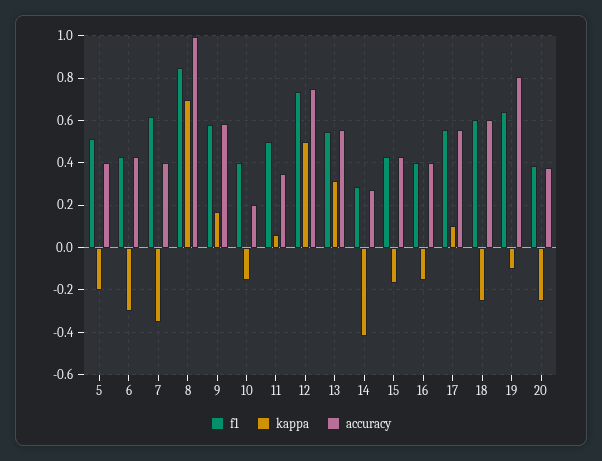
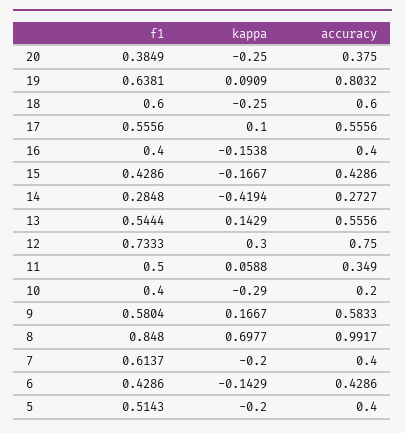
  {
    "f1": {
      "5": 0.5143,
      "6": 0.4286,
      "7": 0.6137,
      "8": 0.848,
      "9": 0.5804,
      "10": 0.4,
      "11": 0.5,
      "12": 0.7333,
      "13": 0.5444,
      "14": 0.2848,
      "15": 0.4286,
      "16": 0.4,
      "17": 0.5556,
      "18": 0.6,
      "19": 0.6381,
      "20": 0.3849
    },
    "kappa": {
      "5": -0.2,
-     "6": -0.3,
+     "6": -0.1429,
-     "7": -0.35,
+     "7": -0.2,
      "8": 0.6977,
      "9": 0.1667,
-     "10": -0.15,
+     "10": -0.29,
      "11": 0.0588,
-     "12": 0.5,
+     "12": 0.3,
-     "13": 0.3,
+     "13": 0.1429,
      "14": -0.4194,
      "15": -0.1667,
      "16": -0.1538,
      "17": 0.1,
      "18": -0.25,
-     "19": -0.1,
+     "19": 0.0909,
      "20": -0.25
    },
    "accuracy": {
      "5": 0.4,
      "6": 0.4286,
      "7": 0.4,
      "8": 0.9917,
      "9": 0.5833,
      "10": 0.2,
      "11": 0.349,
      "12": 0.75,
      "13": 0.5556,
      "14": 0.2727,
      "15": 0.4286,
      "16": 0.4,
      "17": 0.5556,
      "18": 0.6,
      "19": 0.8032,
      "20": 0.375
    }
  }

